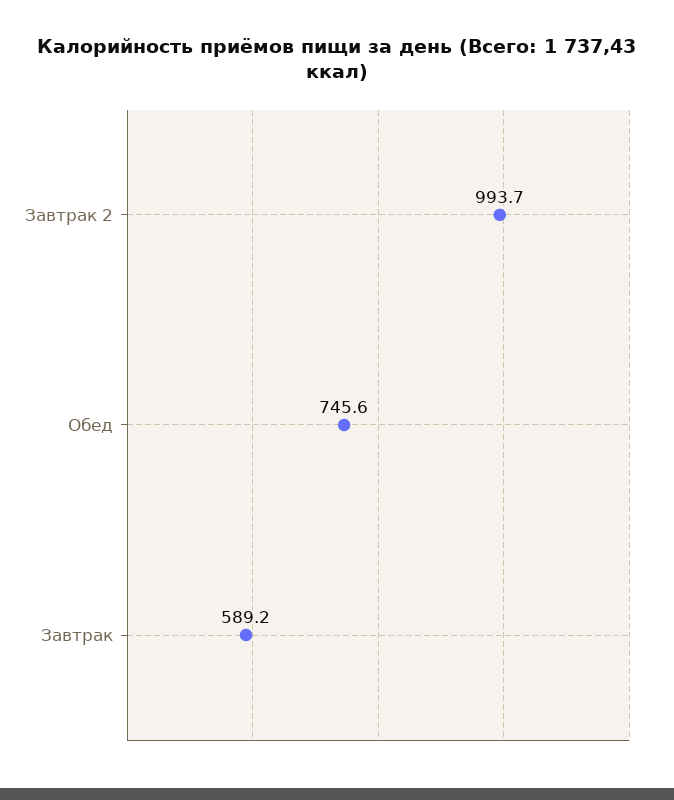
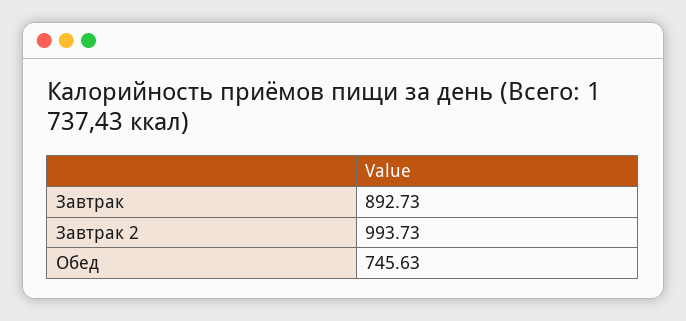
  {
    "Завтрак 2": 993.73,
    "Обед": 745.63,
-   "Завтрак": 589.2
+   "Завтрак": 892.73
  }

